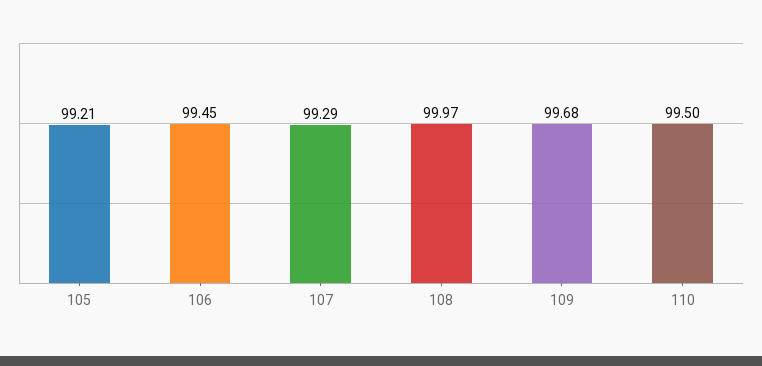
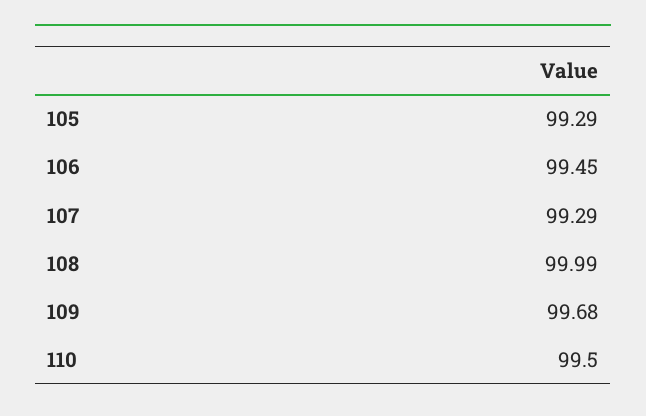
  {
-   "105": 99.21,
+   "105": 99.29,
    "106": 99.45,
    "107": 99.29,
-   "108": 99.97,
+   "108": 99.99,
    "109": 99.68,
    "110": 99.5
  }

